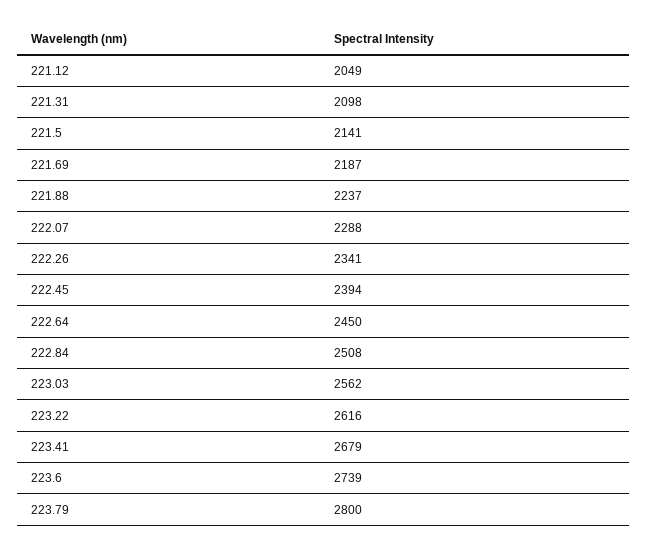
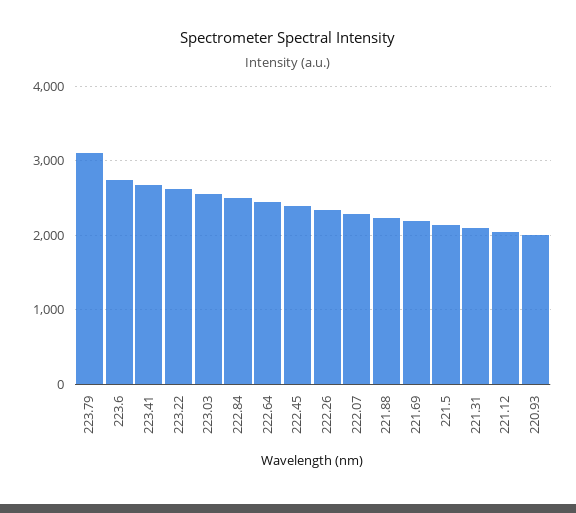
  {
    "221.12": 2049,
    "221.31": 2098,
    "221.5": 2141,
    "221.69": 2187,
    "221.88": 2237,
    "222.07": 2288,
    "222.26": 2341,
    "222.45": 2394,
    "222.64": 2450,
    "222.84": 2508,
    "223.03": 2562,
    "223.22": 2616,
    "223.41": 2679,
    "223.6": 2739,
-   "223.79": 2800
+   "223.79": 3100,
+   "220.93": 2000
  }

